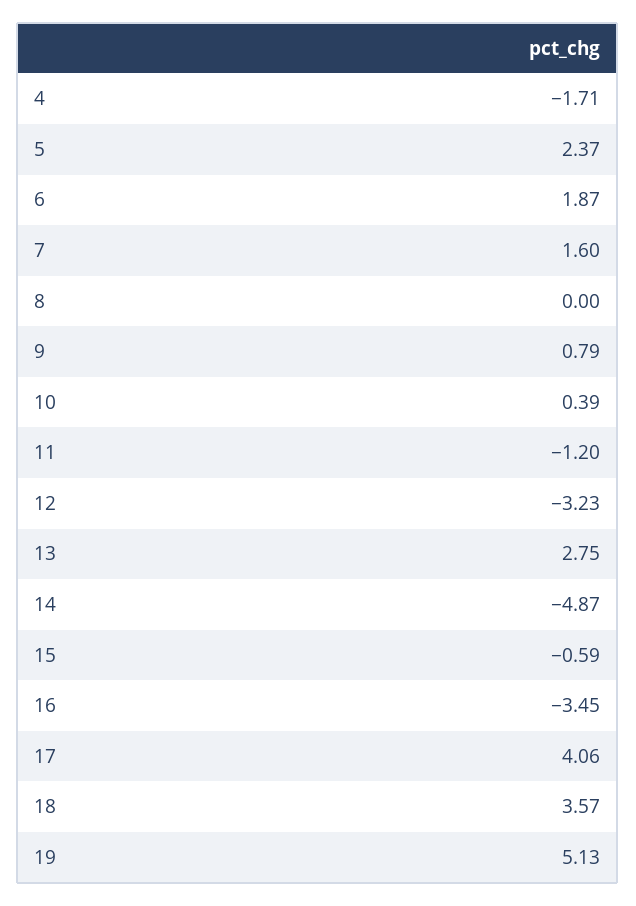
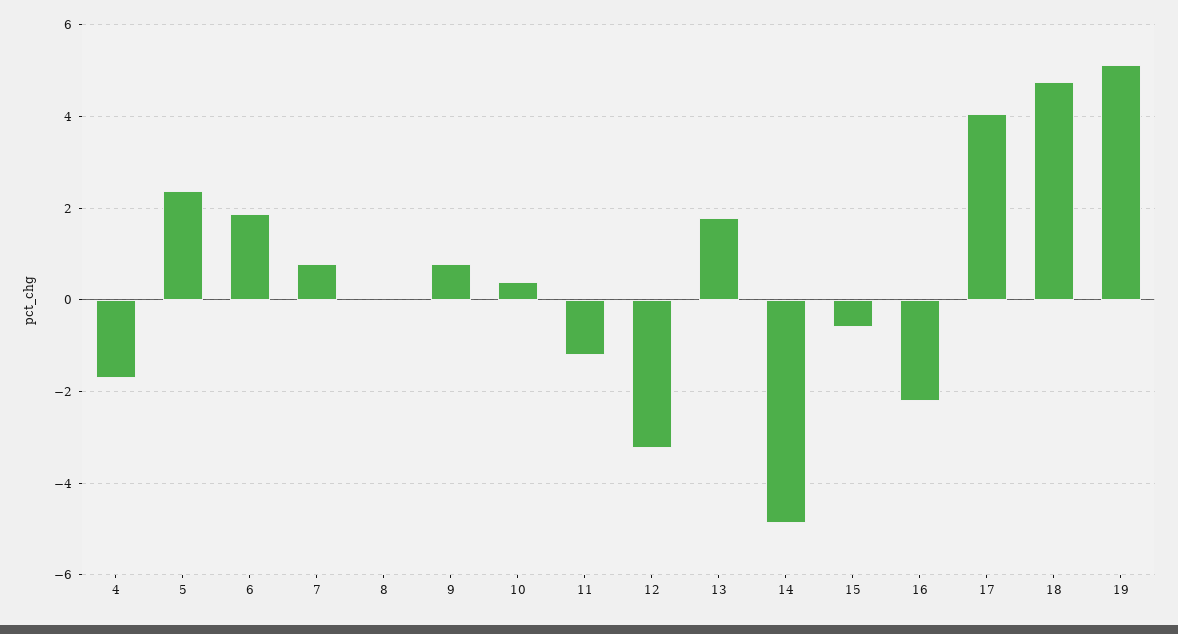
  {
    "4": -1.71,
    "5": 2.37,
    "6": 1.87,
-   "7": 1.6,
+   "7": 0.8,
    "8": 0,
    "9": 0.79,
    "10": 0.39,
    "11": -1.2,
    "12": -3.23,
-   "13": 2.75,
+   "13": 1.8,
    "14": -4.87,
    "15": -0.59,
-   "16": -3.45,
+   "16": -2.2,
    "17": 4.06,
-   "18": 3.57,
+   "18": 4.8,
    "19": 5.13
  }

